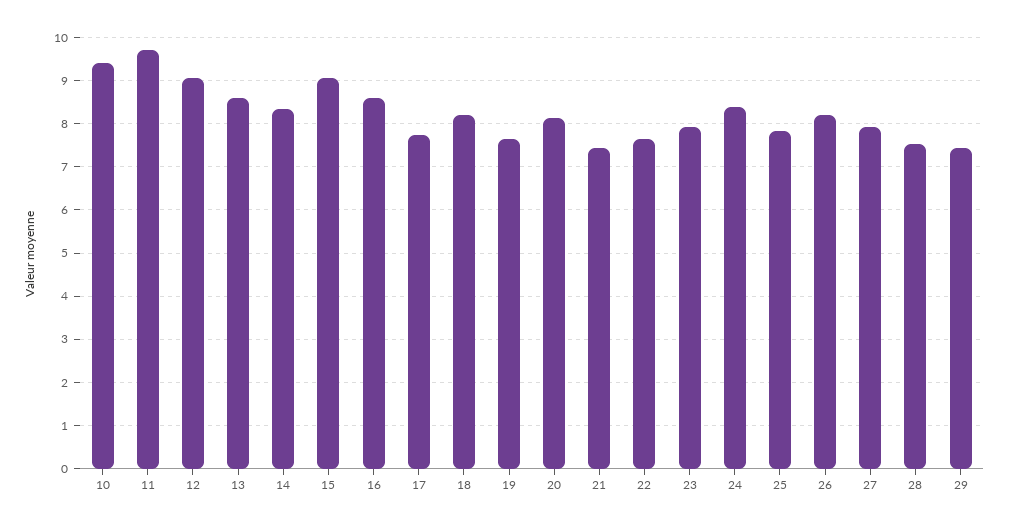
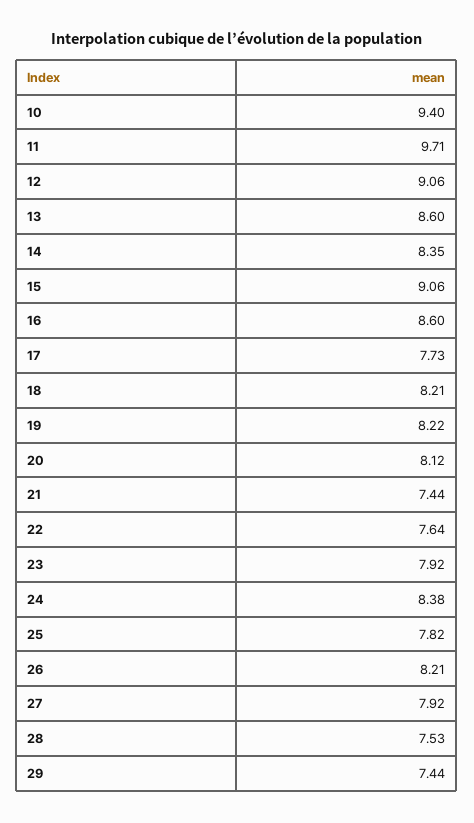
  {
    "10": 9.4,
    "11": 9.71,
    "12": 9.06,
    "13": 8.6,
    "14": 8.35,
    "15": 9.06,
    "16": 8.6,
    "17": 7.73,
    "18": 8.21,
-   "19": 7.6,
+   "19": 8.22,
    "20": 8.12,
    "21": 7.44,
    "22": 7.64,
    "23": 7.92,
    "24": 8.38,
    "25": 7.82,
    "26": 8.21,
    "27": 7.92,
    "28": 7.53,
    "29": 7.44
  }

